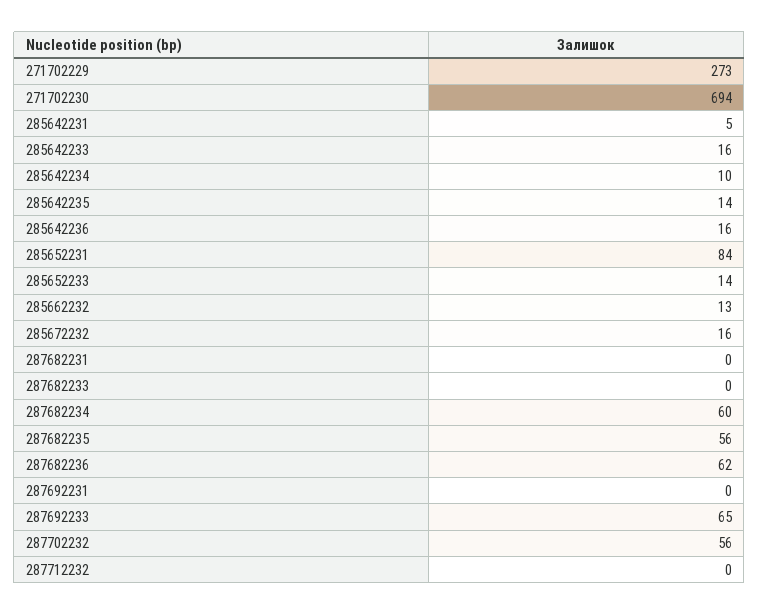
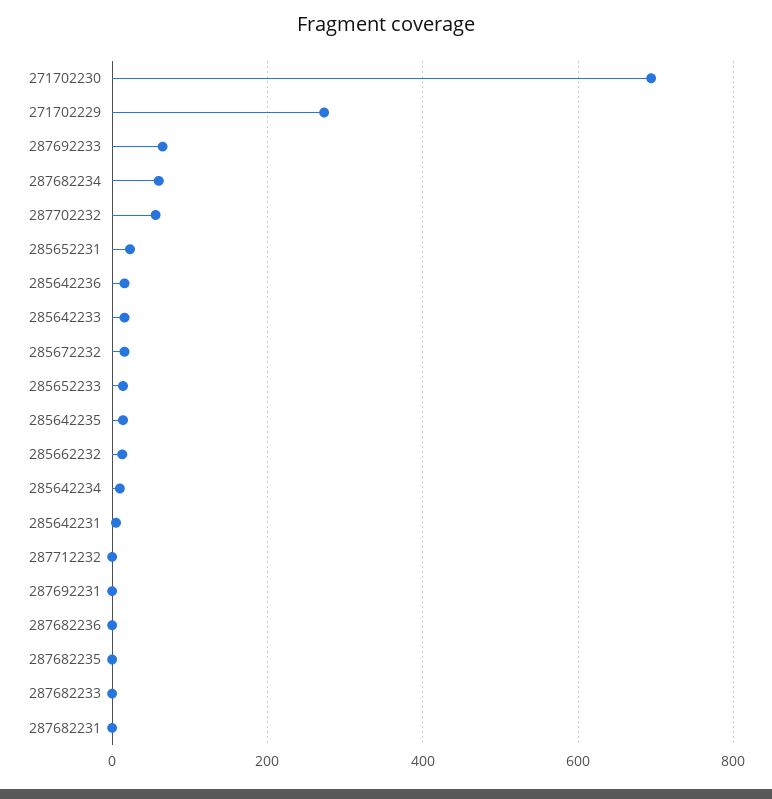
  {
    "271702229": 273,
    "271702230": 694,
    "285642231": 5,
    "285642233": 16,
    "285642234": 10,
    "285642235": 14,
    "285642236": 16,
-   "285652231": 84,
+   "285652231": 20,
    "285652233": 14,
    "285662232": 13,
    "285672232": 16,
    "287682231": 0,
    "287682233": 0,
    "287682234": 60,
-   "287682235": 56,
+   "287682235": 0,
-   "287682236": 62,
+   "287682236": 0,
    "287692231": 0,
    "287692233": 65,
    "287702232": 56,
    "287712232": 0
  }

